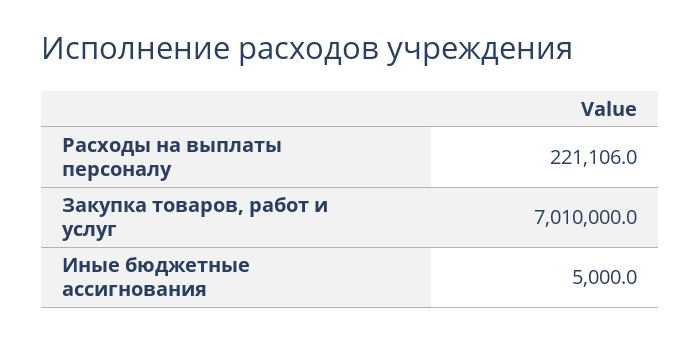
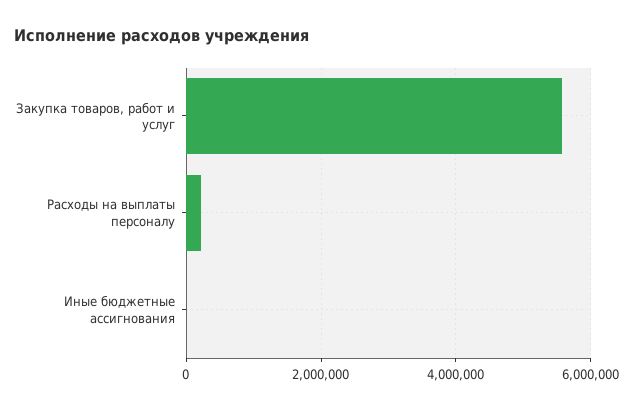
  {
    "Расходы на выплаты персоналу": 221106,
-   "Закупка товаров, работ и услуг": 7010000,
+   "Закупка товаров, работ и услуг": 5600000,
    "Иные бюджетные ассигнования": 5000
  }

